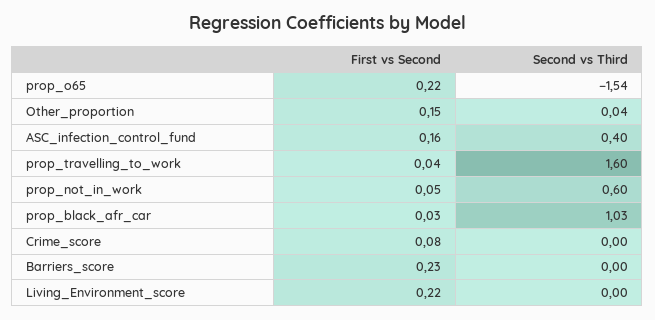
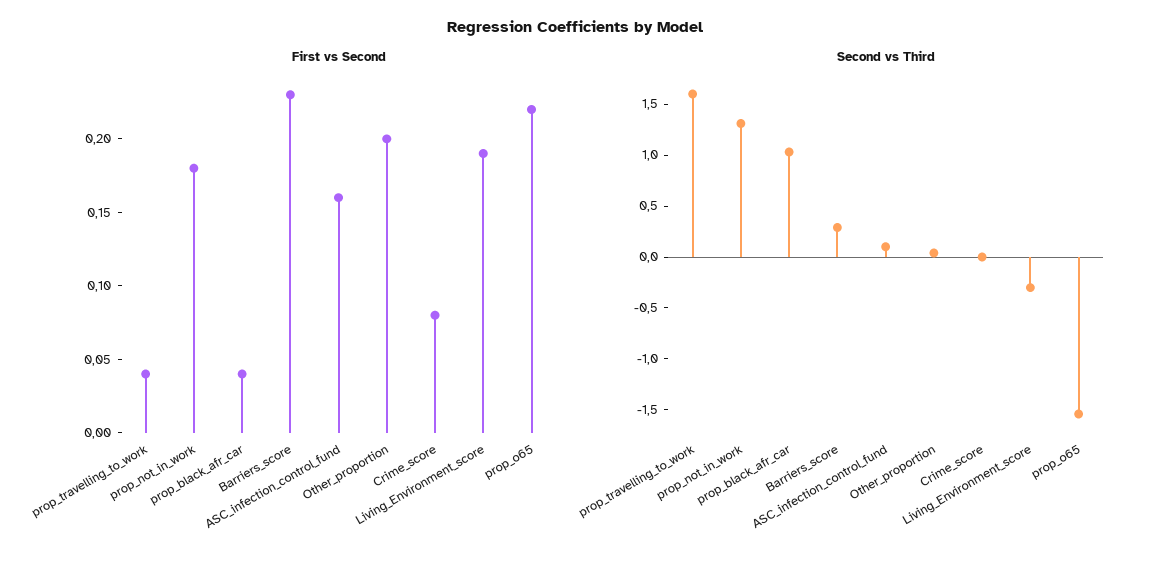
  {
    "First vs Second": {
      "prop_o65": 0.22,
-     "Other_proportion": 0.15,
+     "Other_proportion": 0.2,
      "ASC_infection_control_fund": 0.16,
      "prop_travelling_to_work": 0.04,
-     "prop_not_in_work": 0.05,
+     "prop_not_in_work": 0.18,
-     "prop_black_afr_car": 0.03,
+     "prop_black_afr_car": 0.04,
      "Crime_score": 0.08,
      "Barriers_score": 0.23,
-     "Living_Environment_score": 0.22
+     "Living_Environment_score": 0.19
    },
    "Second vs Third": {
      "prop_o65": -1.54,
      "Other_proportion": 0.04,
-     "ASC_infection_control_fund": 0.4,
+     "ASC_infection_control_fund": 0.1,
      "prop_travelling_to_work": 1.6,
-     "prop_not_in_work": 0.6,
+     "prop_not_in_work": 1.3,
      "prop_black_afr_car": 1.03,
      "Crime_score": 0,
-     "Barriers_score": 0,
+     "Barriers_score": 0.3,
-     "Living_Environment_score": 0
+     "Living_Environment_score": -0.3
    }
  }

